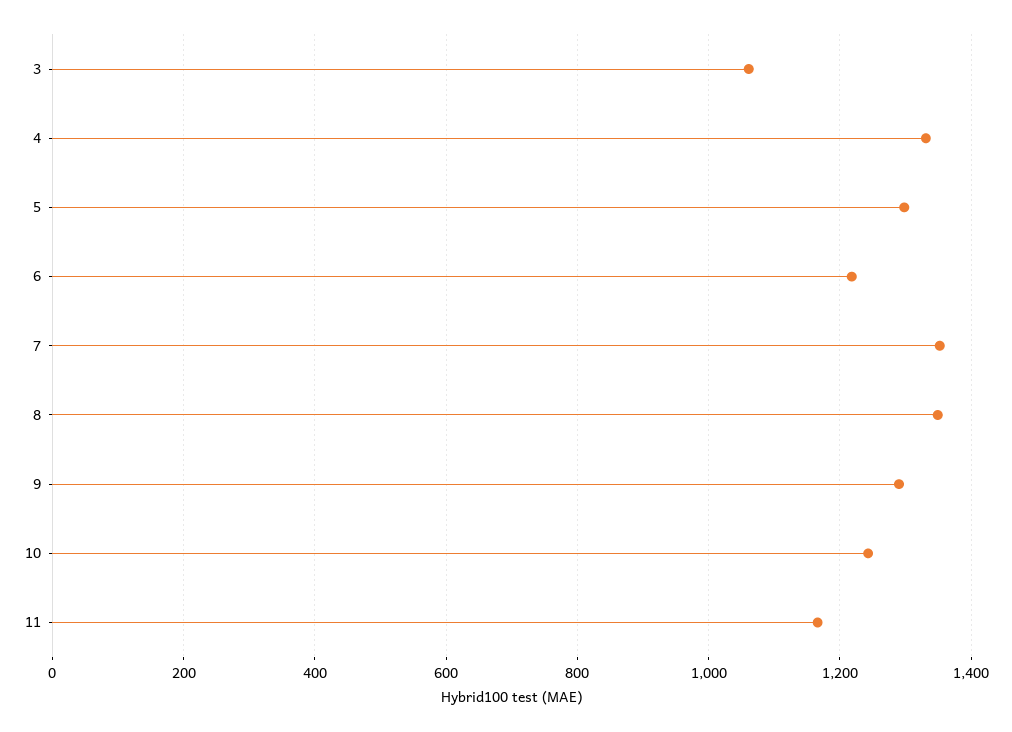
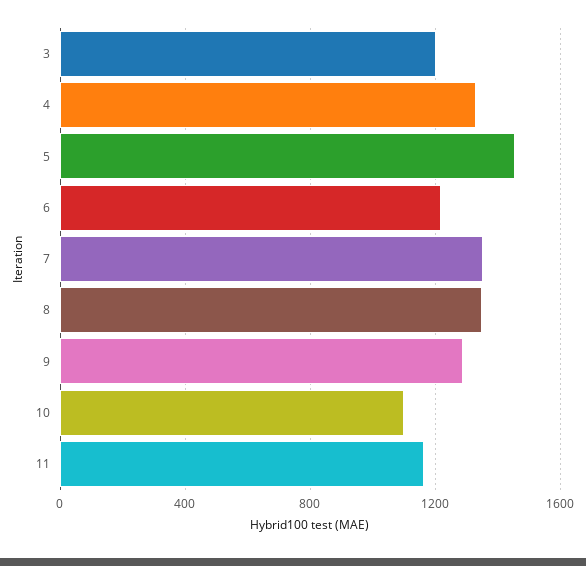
  {
-   "3": 1060,
+   "3": 1200,
    "4": 1340,
-   "5": 1300,
+   "5": 1450,
    "6": 1220,
    "7": 1360,
    "8": 1340,
    "9": 1300,
-   "10": 1240,
+   "10": 1100,
    "11": 1160
  }

